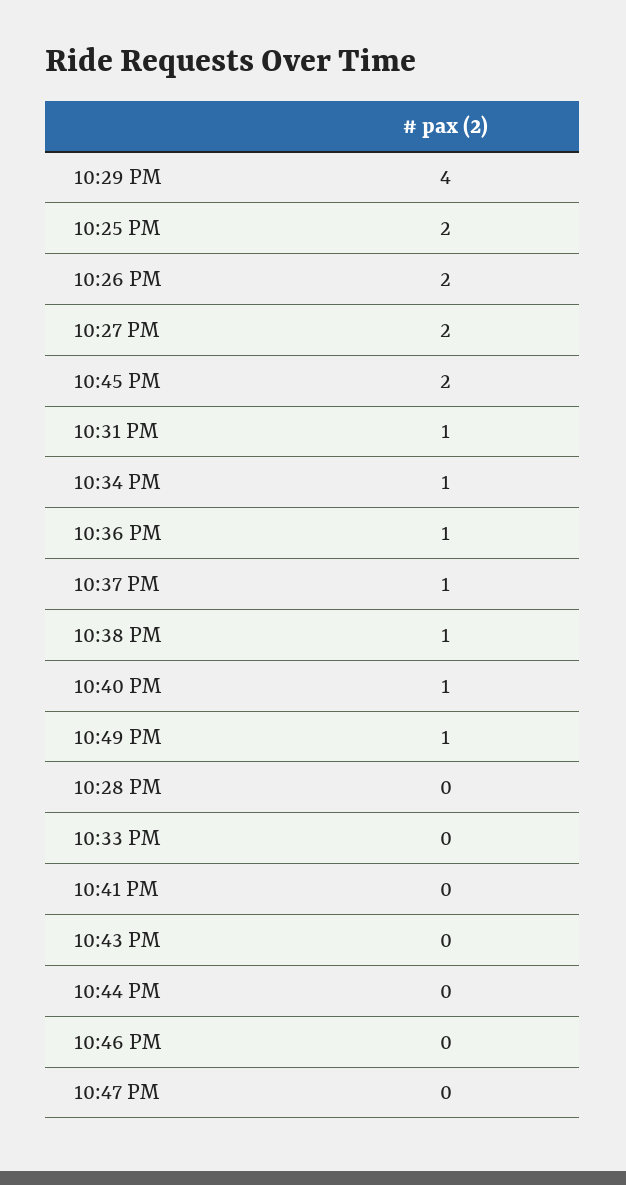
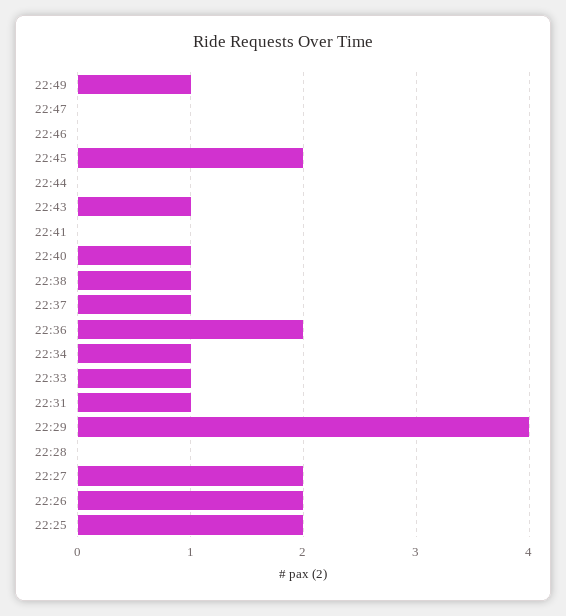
  {
    "10:29 PM": 4,
    "10:25 PM": 2,
    "10:26 PM": 2,
    "10:27 PM": 2,
    "10:45 PM": 2,
    "10:31 PM": 1,
    "10:34 PM": 1,
-   "10:36 PM": 1,
+   "10:36 PM": 2,
    "10:37 PM": 1,
    "10:38 PM": 1,
    "10:40 PM": 1,
    "10:49 PM": 1,
    "10:28 PM": 0,
-   "10:33 PM": 0,
+   "10:33 PM": 1,
    "10:41 PM": 0,
-   "10:43 PM": 0,
+   "10:43 PM": 1,
    "10:44 PM": 0,
    "10:46 PM": 0,
    "10:47 PM": 0
  }

